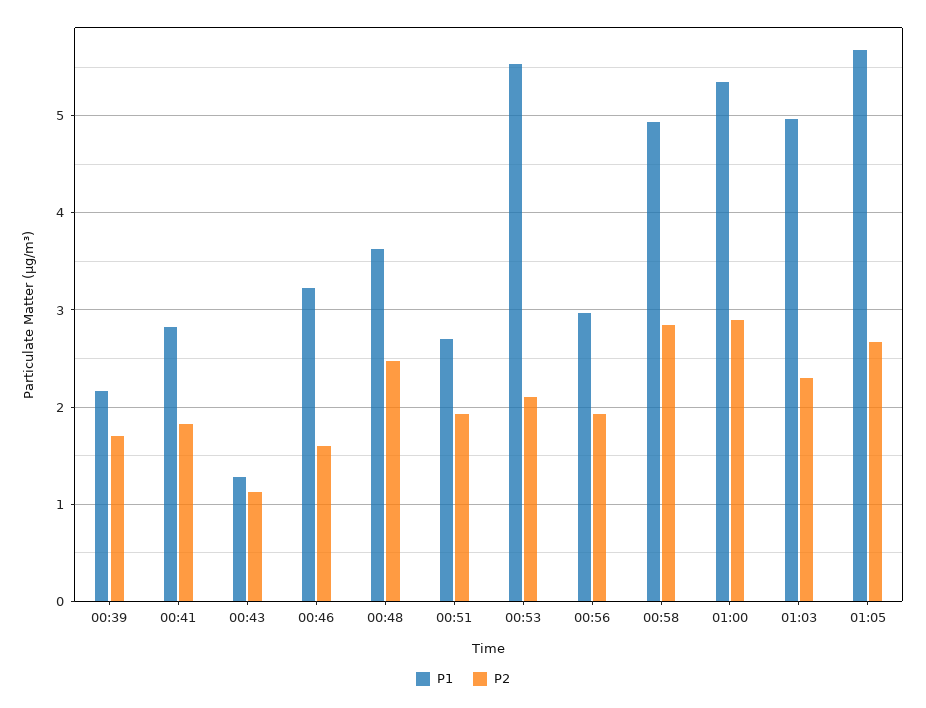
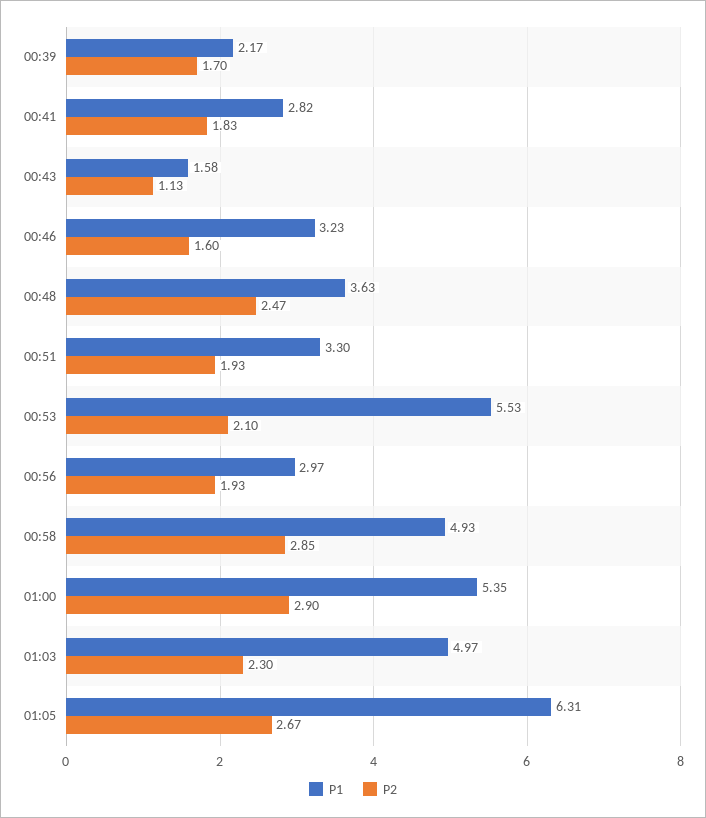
  {
    "P1": {
      "00:39": 2.17,
      "00:41": 2.82,
-     "00:43": 1.3,
+     "00:43": 1.58,
      "00:46": 3.23,
      "00:48": 3.63,
-     "00:51": 2.7,
+     "00:51": 3.3,
      "00:53": 5.53,
      "00:56": 2.97,
      "00:58": 4.93,
      "01:00": 5.35,
      "01:03": 4.97,
-     "01:05": 5.7
+     "01:05": 6.31
    },
    "P2": {
      "00:39": 1.7,
      "00:41": 1.83,
      "00:43": 1.13,
      "00:46": 1.6,
      "00:48": 2.47,
      "00:51": 1.93,
      "00:53": 2.1,
      "00:56": 1.93,
      "00:58": 2.85,
      "01:00": 2.9,
      "01:03": 2.3,
      "01:05": 2.67
    }
  }

